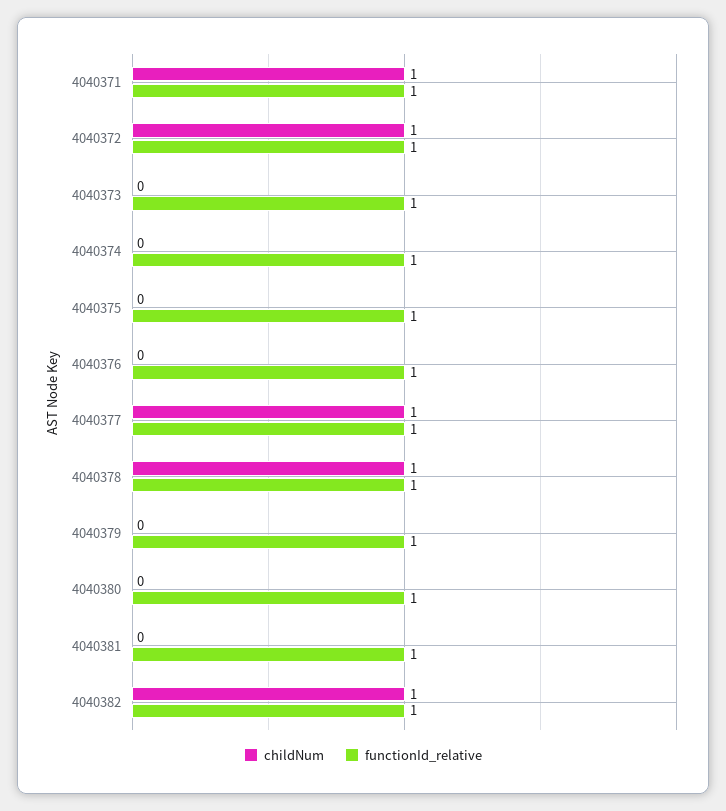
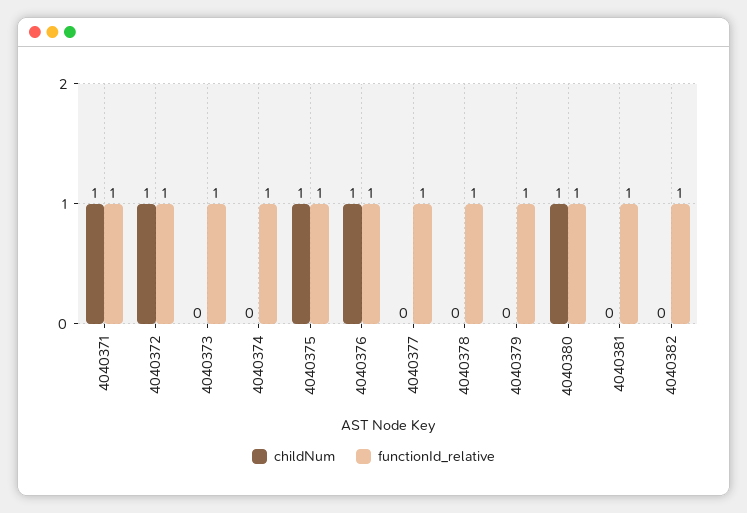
  {
    "childNum": {
      "4040371": 1,
      "4040372": 1,
      "4040373": 0,
      "4040374": 0,
-     "4040375": 0,
+     "4040375": 1,
-     "4040376": 0,
+     "4040376": 1,
-     "4040377": 1,
+     "4040377": 0,
-     "4040378": 1,
+     "4040378": 0,
      "4040379": 0,
-     "4040380": 0,
+     "4040380": 1,
      "4040381": 0,
-     "4040382": 1
+     "4040382": 0
    },
    "functionId_relative": {
      "4040371": 1,
      "4040372": 1,
      "4040373": 1,
      "4040374": 1,
      "4040375": 1,
      "4040376": 1,
      "4040377": 1,
      "4040378": 1,
      "4040379": 1,
      "4040380": 1,
      "4040381": 1,
      "4040382": 1
    }
  }

